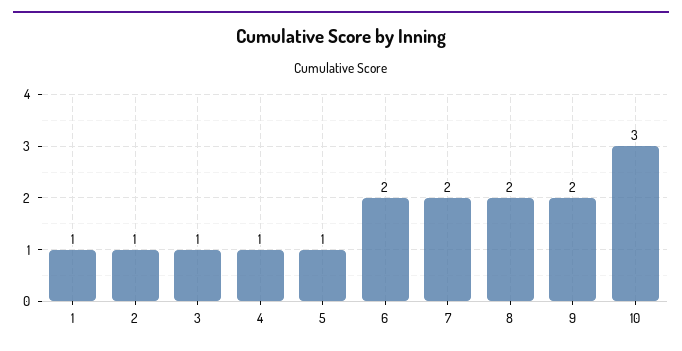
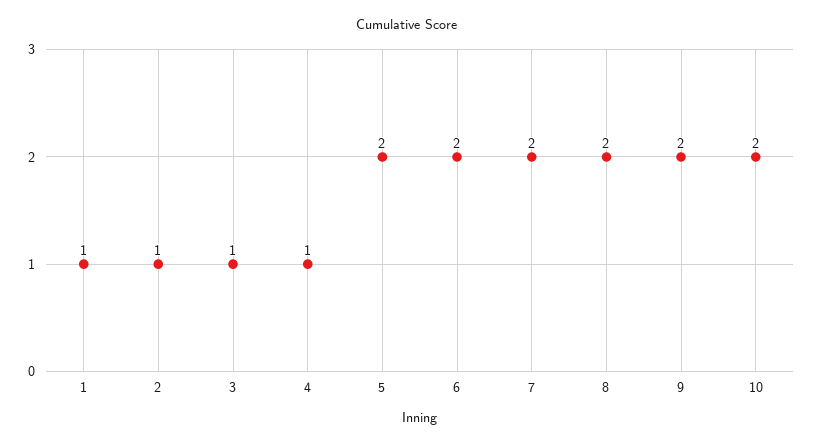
  {
    "1": 1,
    "2": 1,
    "3": 1,
    "4": 1,
-   "5": 1,
+   "5": 2,
    "6": 2,
    "7": 2,
    "8": 2,
    "9": 2,
-   "10": 3
+   "10": 2
  }

